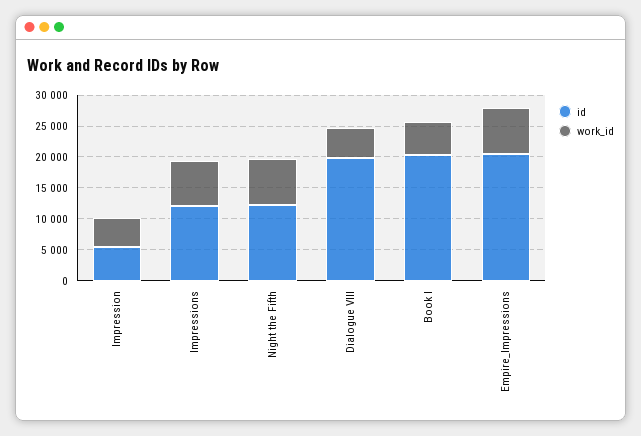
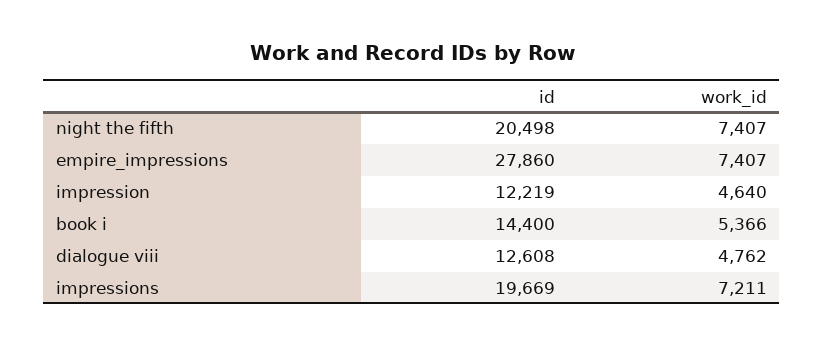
  {
    "id": {
-     "Impression": 5000,
+     "Impression": 12219,
-     "Impressions": 12500,
+     "Impressions": 19669,
-     "Night the Fifth": 12500,
+     "Night the Fifth": 20498,
-     "Dialogue VIII": 20000,
+     "Dialogue VIII": 12608,
-     "Book I": 20000,
+     "Book I": 14400,
-     "Empire_Impressions": 20000
+     "Empire_Impressions": 27860
    },
    "work_id": {
      "Impression": 4640,
      "Impressions": 7211,
      "Night the Fifth": 7407,
      "Dialogue VIII": 4762,
      "Book I": 5366,
      "Empire_Impressions": 7407
    }
  }

